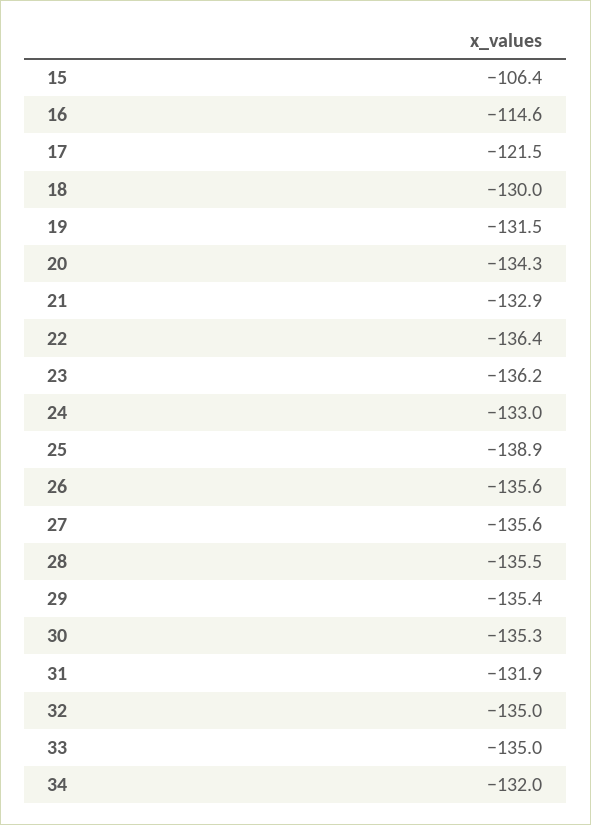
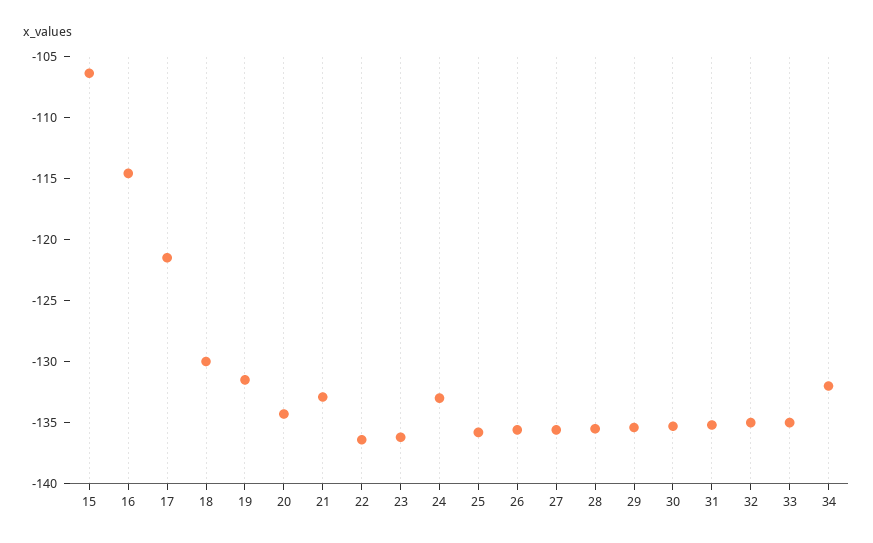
  {
    "15": -106.4,
    "16": -114.6,
    "17": -121.5,
    "18": -130,
    "19": -131.5,
    "20": -134.3,
    "21": -132.9,
    "22": -136.4,
    "23": -136.2,
    "24": -133,
-   "25": -138.9,
+   "25": -136,
    "26": -135.6,
    "27": -135.6,
    "28": -135.5,
    "29": -135.4,
    "30": -135.3,
-   "31": -131.9,
+   "31": -135,
    "32": -135,
    "33": -135,
    "34": -132
  }

